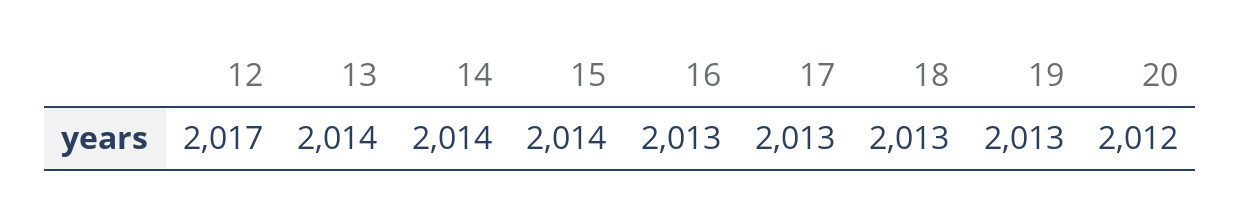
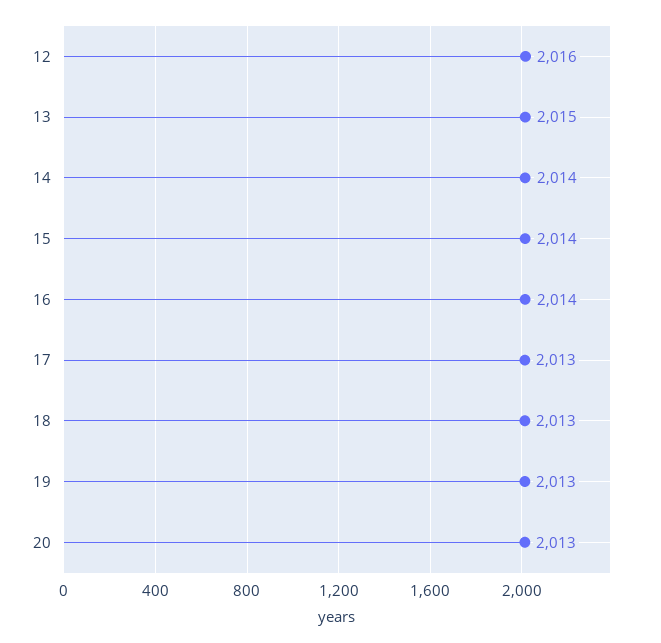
  {
-   "12": 2017,
+   "12": 2016,
-   "13": 2014,
+   "13": 2015,
    "14": 2014,
    "15": 2014,
-   "16": 2013,
+   "16": 2014,
    "17": 2013,
    "18": 2013,
    "19": 2013,
-   "20": 2012
+   "20": 2013
  }

